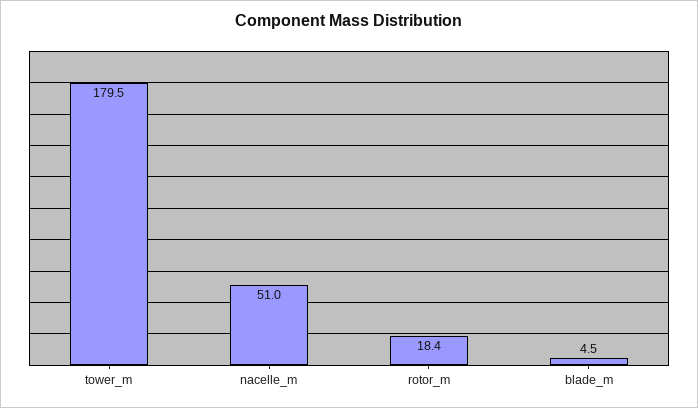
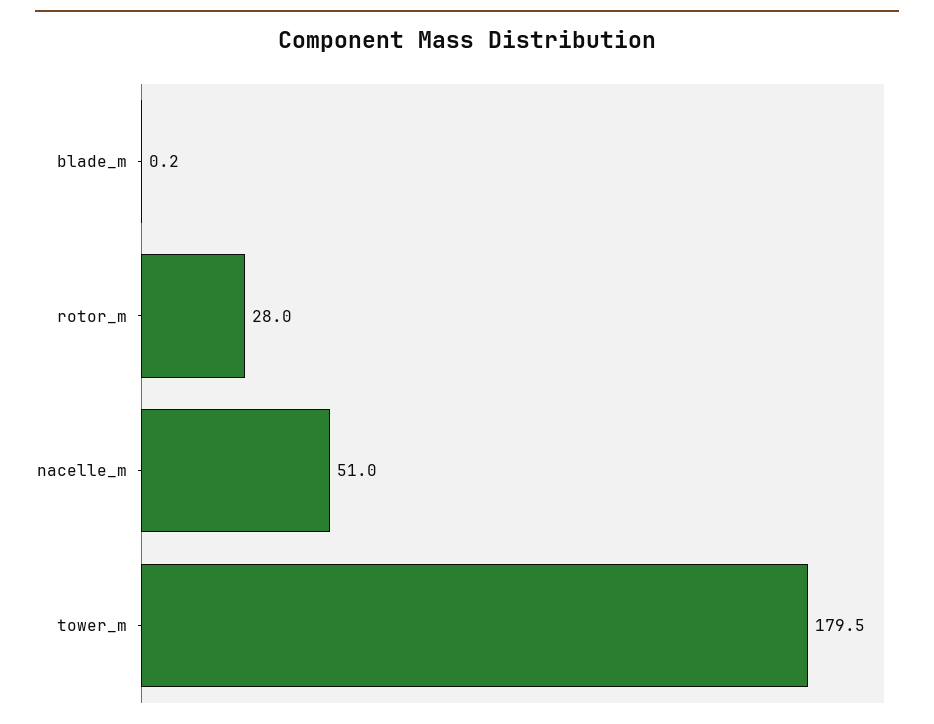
  {
    "tower_m": 179.5,
    "nacelle_m": 51,
-   "rotor_m": 18.4,
+   "rotor_m": 28,
-   "blade_m": 4.5
+   "blade_m": 0.2
  }

